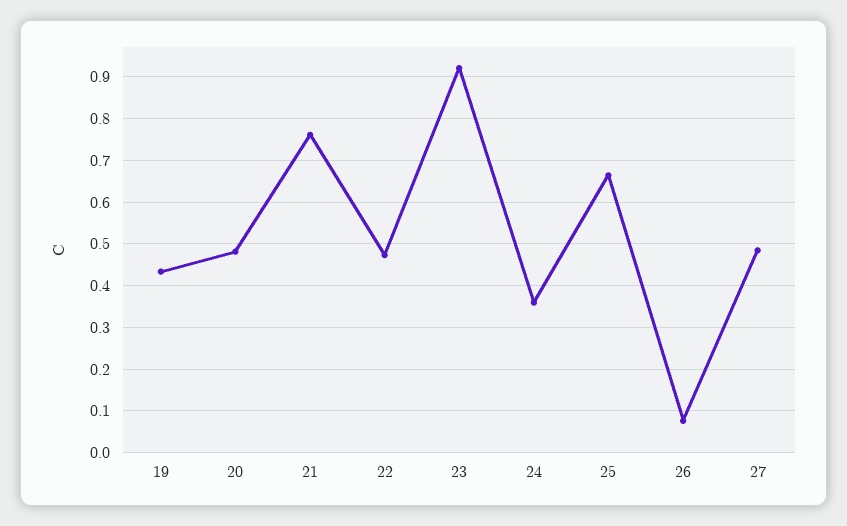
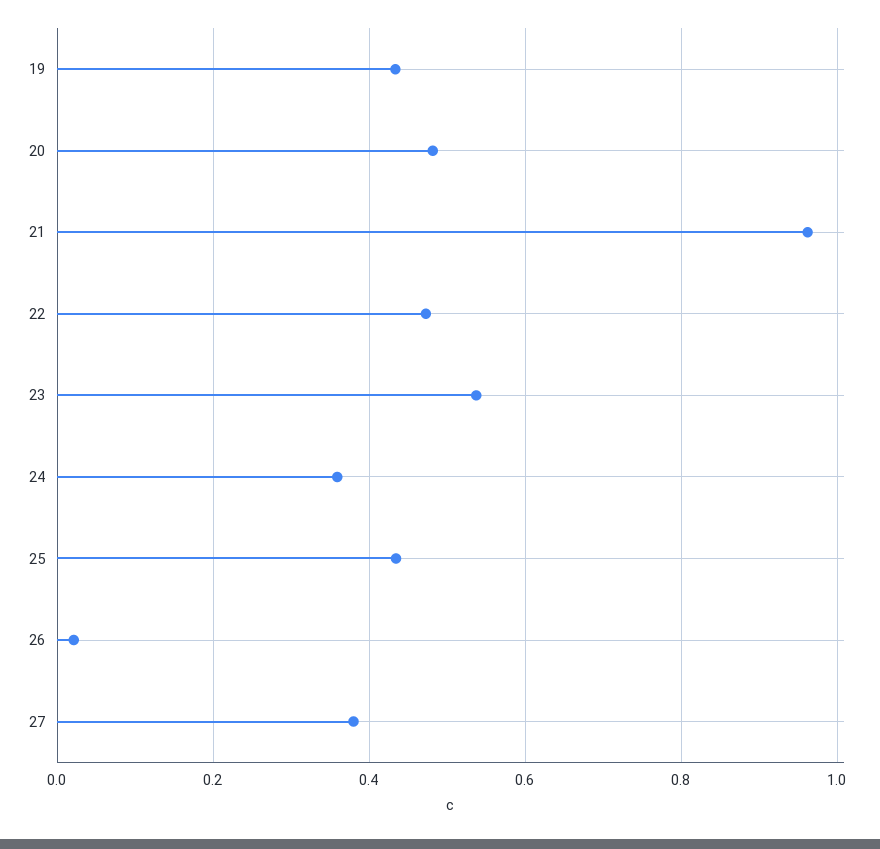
  {
    "19": 0.44,
    "20": 0.48,
-   "21": 0.76,
+   "21": 0.96,
    "22": 0.48,
-   "23": 0.92,
+   "23": 0.54,
    "24": 0.36,
-   "25": 0.66,
+   "25": 0.44,
-   "26": 0.08,
+   "26": 0.02,
-   "27": 0.48
+   "27": 0.38
  }

